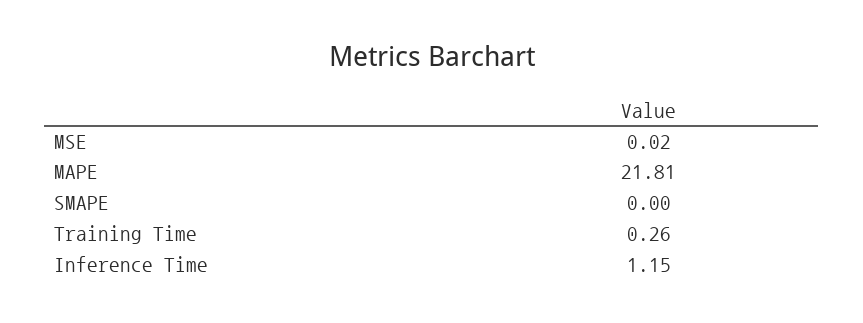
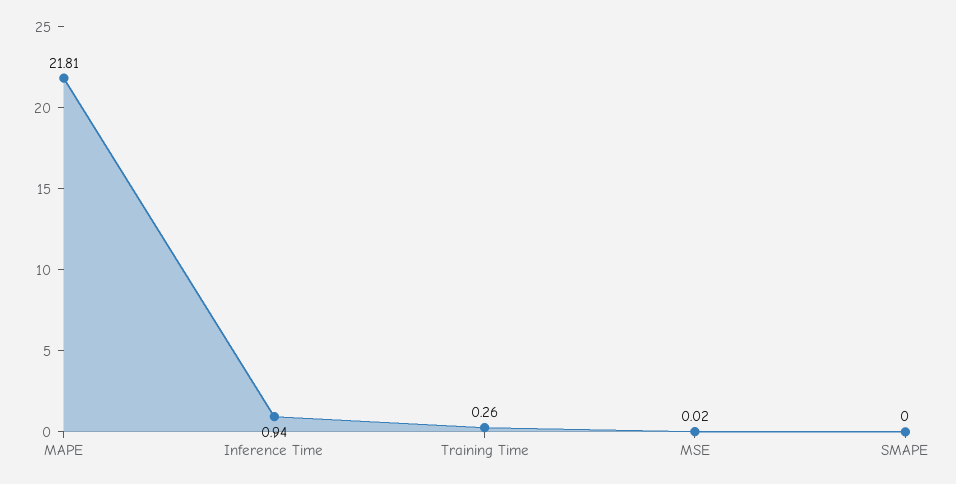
  {
    "MSE": 0.02,
    "MAPE": 21.81,
    "SMAPE": 0,
    "Training Time": 0.26,
-   "Inference Time": 1.15
+   "Inference Time": 0.94
  }

